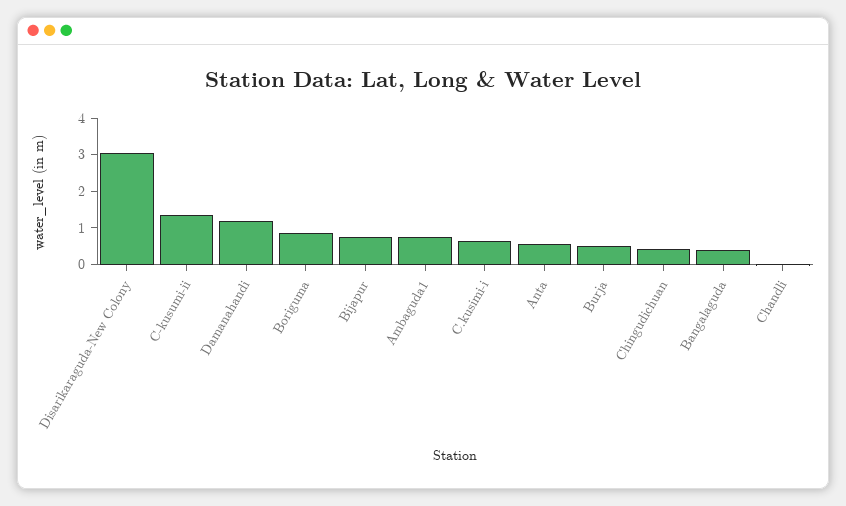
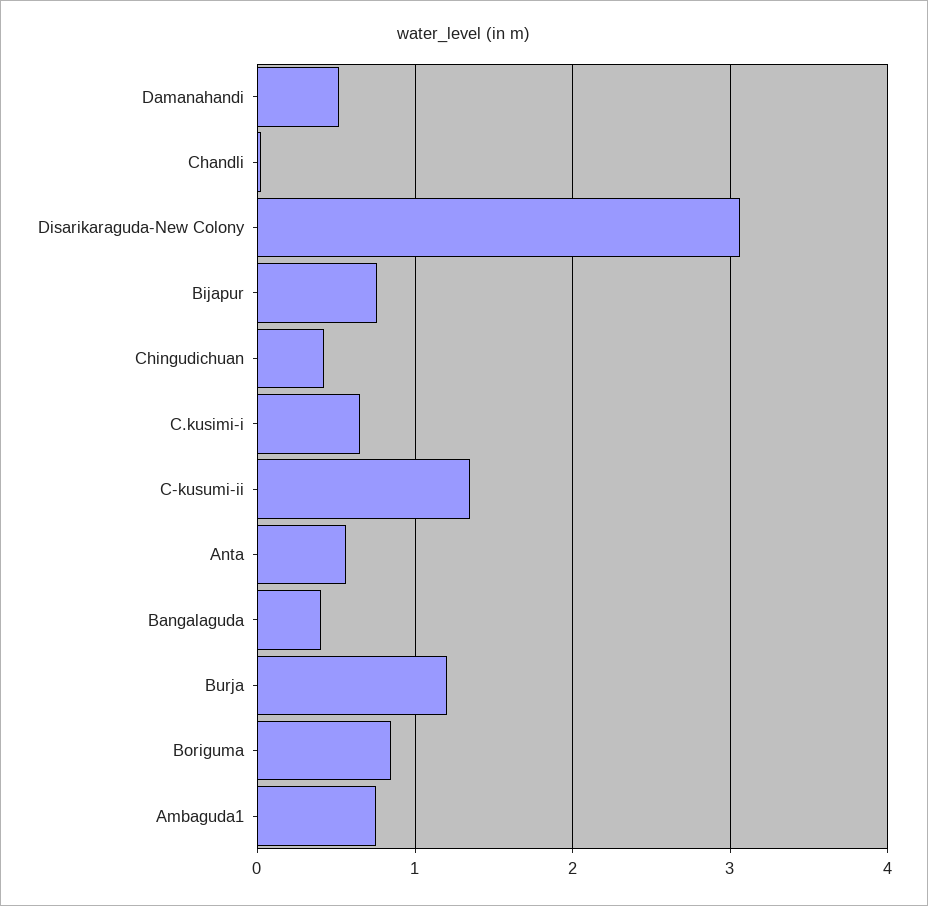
  {
    "Disarikaraguda-New Colony": 3.1,
    "C-kusumi-ii": 1.4,
-   "Damanahandi": 1.25,
+   "Damanahandi": 0.5,
    "Boriguma": 0.9,
    "Bijapur": 0.8,
    "Ambaguda1": 0.8,
    "C.kusimi-i": 0.7,
    "Anta": 0.6,
-   "Burja": 0.5,
+   "Burja": 1.2,
    "Chingudichuan": 0.4,
    "Bangalaguda": 0.4,
    "Chandli": 0
  }

